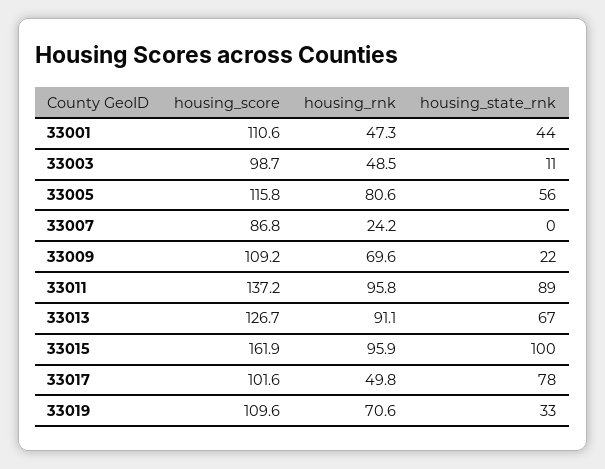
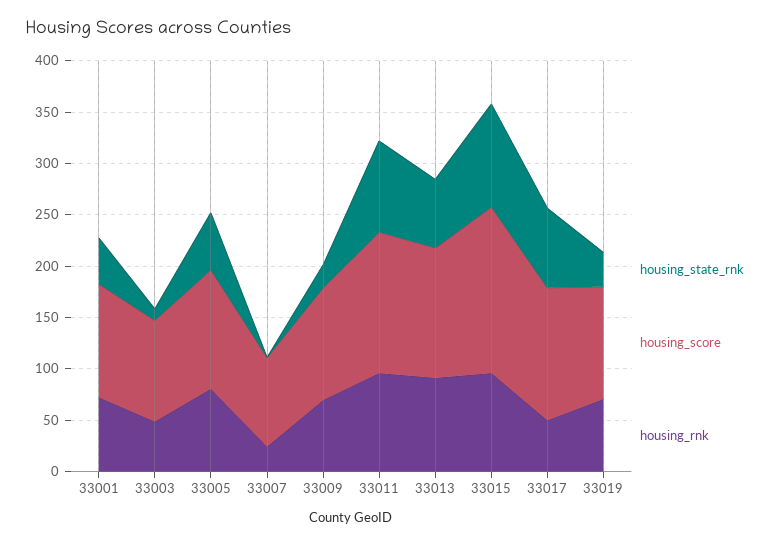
  {
    "housing_score": {
      "33001": 110.6,
      "33003": 98.7,
      "33005": 115.8,
      "33007": 86.8,
      "33009": 109.2,
      "33011": 137.2,
      "33013": 126.7,
      "33015": 161.9,
-     "33017": 101.6,
+     "33017": 130,
      "33019": 109.6
    },
    "housing_rnk": {
-     "33001": 47.3,
+     "33001": 70,
      "33003": 48.5,
      "33005": 80.6,
      "33007": 24.2,
      "33009": 69.6,
      "33011": 95.8,
      "33013": 91.1,
      "33015": 95.9,
      "33017": 49.8,
      "33019": 70.6
    },
    "housing_state_rnk": {
      "33001": 44,
      "33003": 11,
      "33005": 56,
      "33007": 0,
      "33009": 22,
      "33011": 89,
      "33013": 67,
      "33015": 100,
      "33017": 78,
      "33019": 33
    }
  }

